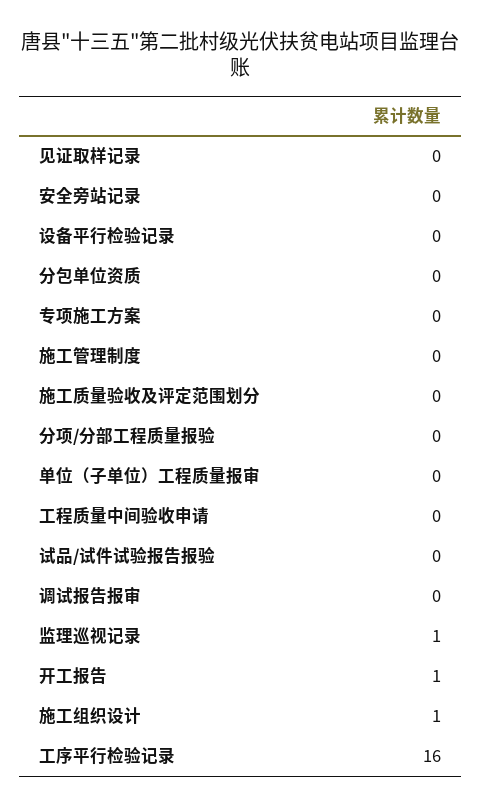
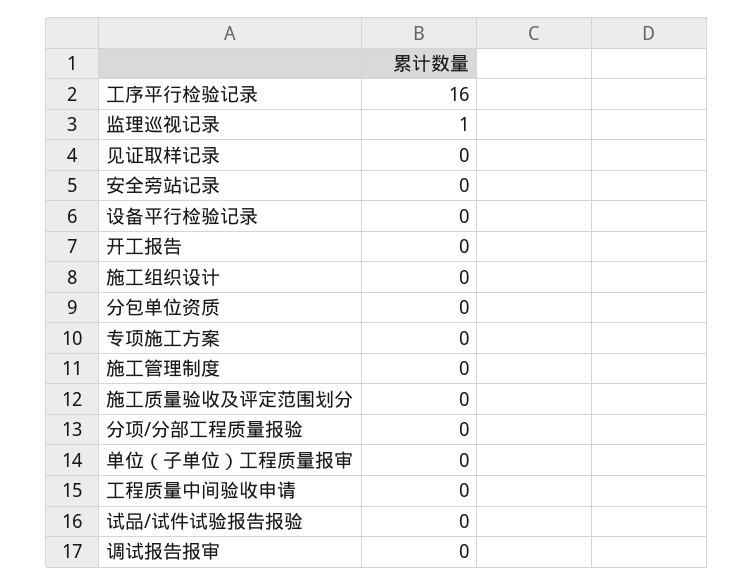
  {
    "见证取样记录": 0,
    "安全旁站记录": 0,
    "设备平行检验记录": 0,
    "分包单位资质": 0,
    "专项施工方案": 0,
    "施工管理制度": 0,
    "施工质量验收及评定范围划分": 0,
    "分项/分部工程质量报验": 0,
    "单位（子单位）工程质量报审": 0,
    "工程质量中间验收申请": 0,
    "试品/试件试验报告报验": 0,
    "调试报告报审": 0,
    "监理巡视记录": 1,
-   "开工报告": 1,
+   "开工报告": 0,
-   "施工组织设计": 1,
+   "施工组织设计": 0,
    "工序平行检验记录": 16
  }

